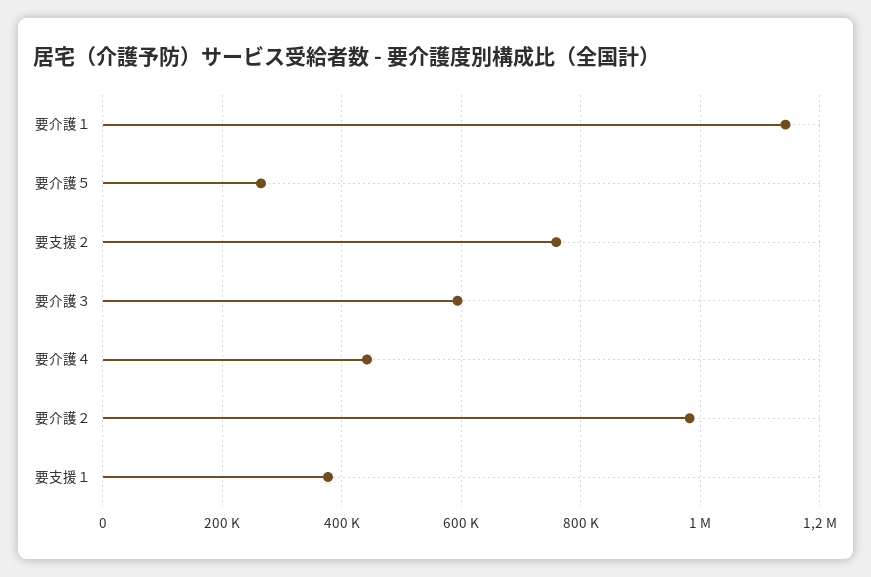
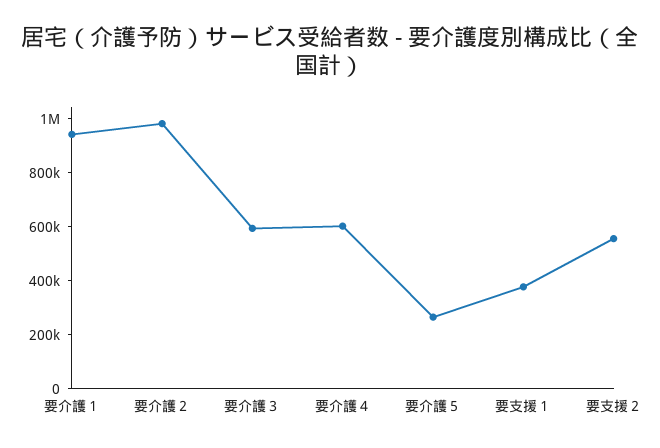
  {
-   "要介護１": 1140000,
+   "要介護１": 950000,
    "要介護５": 260000,
-   "要支援２": 760000,
+   "要支援２": 550000,
    "要介護３": 600000,
-   "要介護４": 440000,
+   "要介護４": 600000,
    "要介護２": 980000,
    "要支援１": 380000
  }

